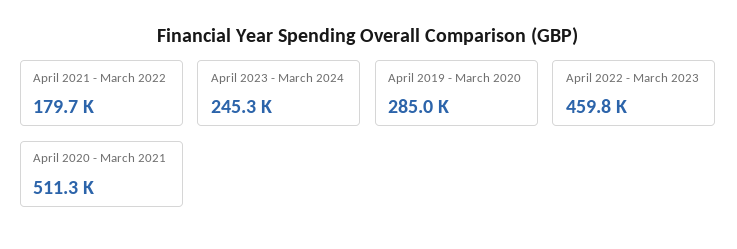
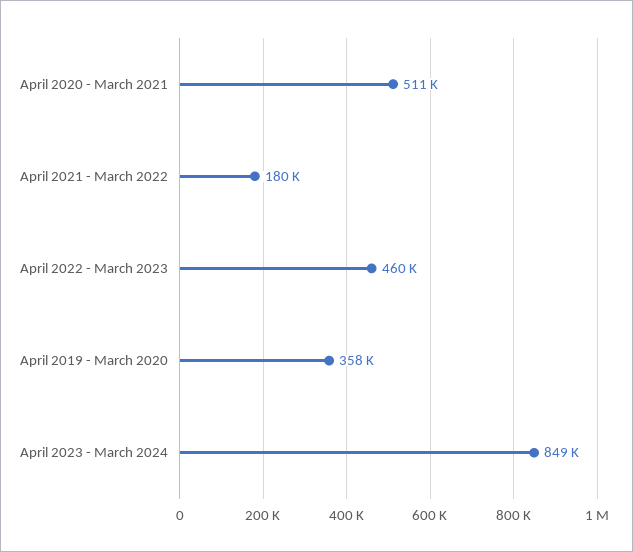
  {
    "April 2021 - March 2022": 179700,
-   "April 2023 - March 2024": 245300,
+   "April 2023 - March 2024": 849000,
-   "April 2019 - March 2020": 285000,
+   "April 2019 - March 2020": 358000,
    "April 2022 - March 2023": 459800,
    "April 2020 - March 2021": 511300
  }

